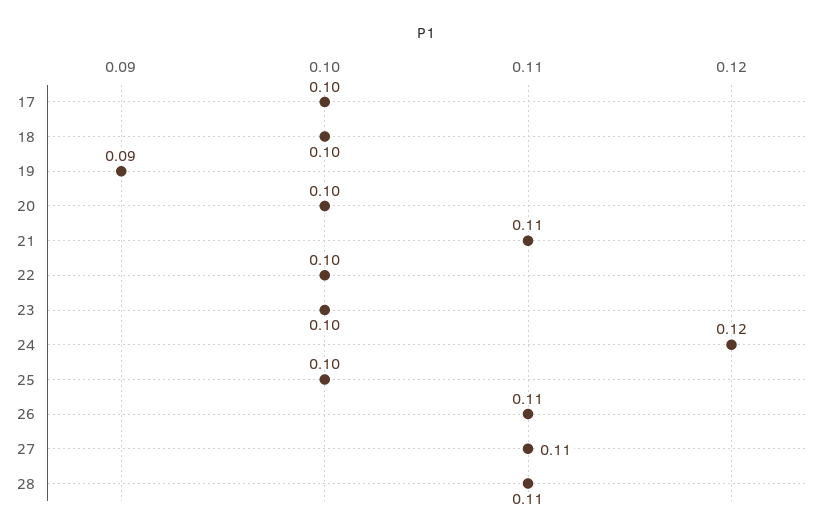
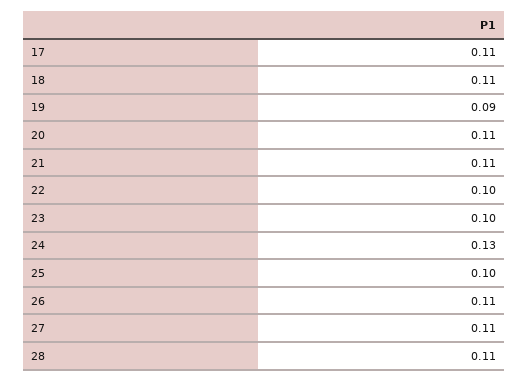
  {
-   "17": 0.1,
+   "17": 0.11,
-   "18": 0.1,
+   "18": 0.11,
    "19": 0.09,
-   "20": 0.1,
+   "20": 0.11,
    "21": 0.11,
    "22": 0.1,
    "23": 0.1,
-   "24": 0.12,
+   "24": 0.13,
    "25": 0.1,
    "26": 0.11,
    "27": 0.11,
    "28": 0.11
  }

